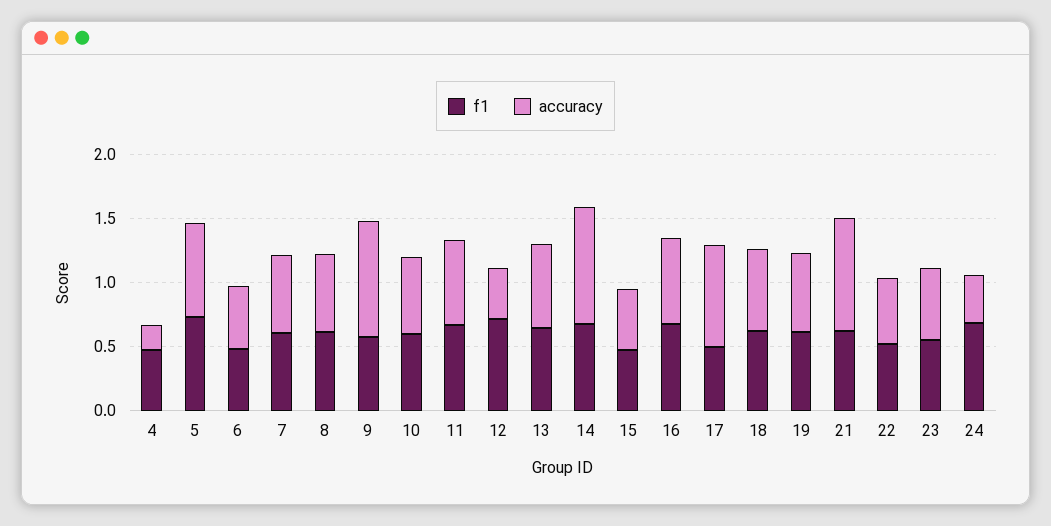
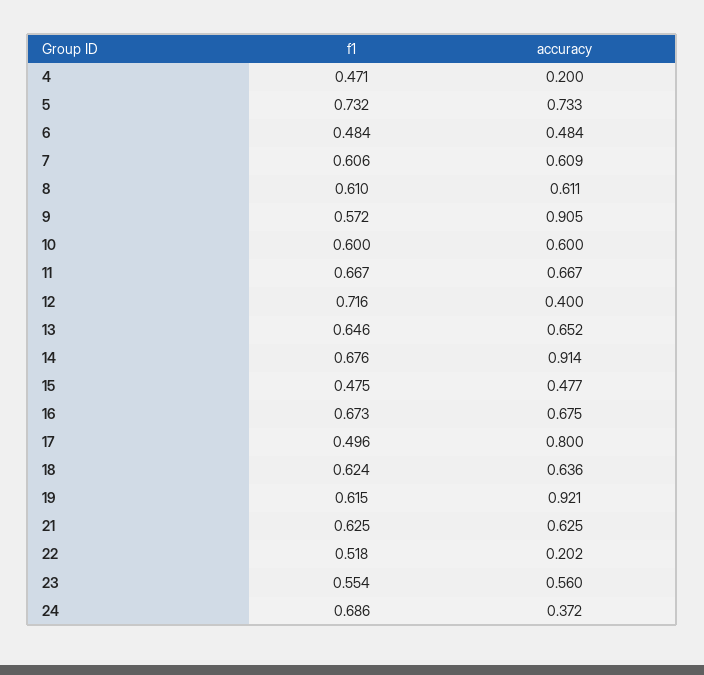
  {
    "f1": {
      "4": 0.471,
      "5": 0.732,
      "6": 0.484,
      "7": 0.606,
      "8": 0.61,
      "9": 0.572,
      "10": 0.6,
      "11": 0.667,
      "12": 0.716,
      "13": 0.646,
      "14": 0.676,
      "15": 0.475,
      "16": 0.673,
      "17": 0.496,
      "18": 0.624,
      "19": 0.615,
      "21": 0.625,
      "22": 0.518,
      "23": 0.554,
      "24": 0.686
    },
    "accuracy": {
      "4": 0.2,
      "5": 0.733,
      "6": 0.484,
      "7": 0.609,
      "8": 0.611,
      "9": 0.905,
      "10": 0.6,
      "11": 0.667,
      "12": 0.4,
      "13": 0.652,
      "14": 0.914,
      "15": 0.477,
      "16": 0.675,
      "17": 0.8,
      "18": 0.636,
-     "19": 0.6,
+     "19": 0.921,
-     "21": 0.9,
+     "21": 0.625,
-     "22": 0.5,
+     "22": 0.202,
      "23": 0.56,
      "24": 0.372
    }
  }

